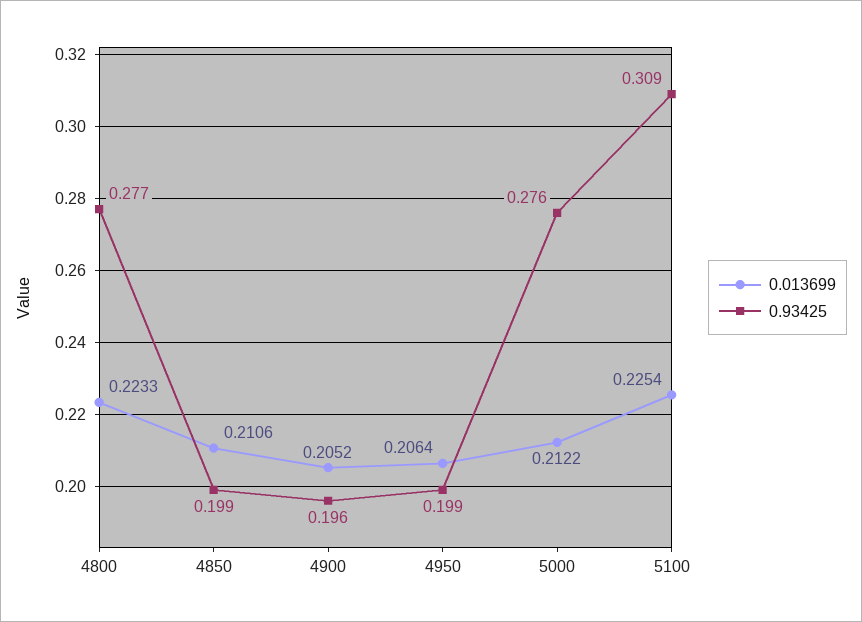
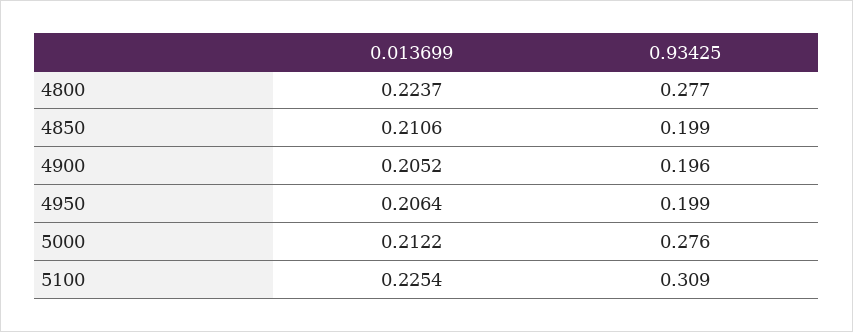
  {
    "0.013699": {
-     "4800": 0.2233,
+     "4800": 0.2237,
      "4850": 0.2106,
      "4900": 0.2052,
      "4950": 0.2064,
      "5000": 0.2122,
      "5100": 0.2254
    },
    "0.93425": {
      "4800": 0.277,
      "4850": 0.199,
      "4900": 0.196,
      "4950": 0.199,
      "5000": 0.276,
      "5100": 0.309
    }
  }

